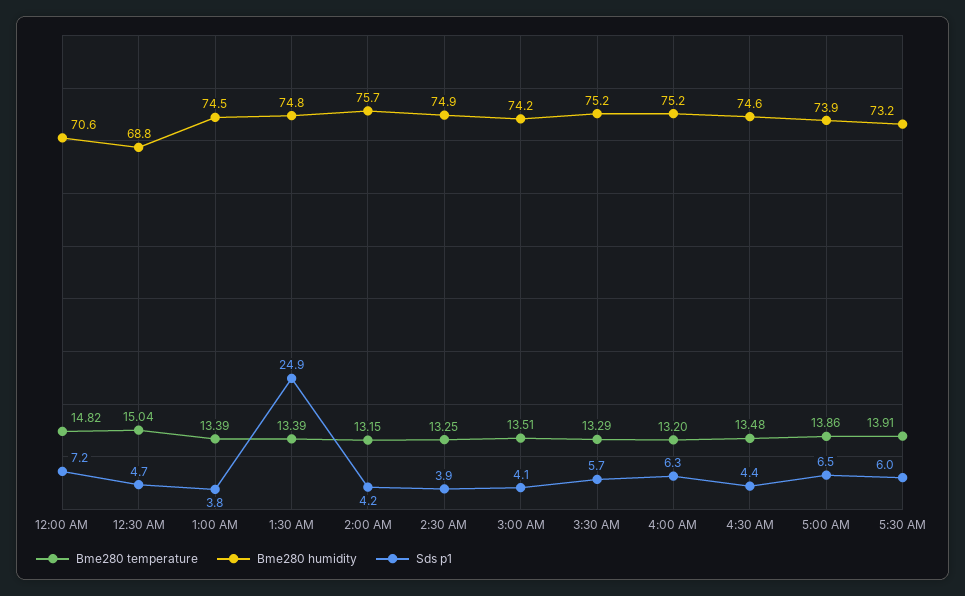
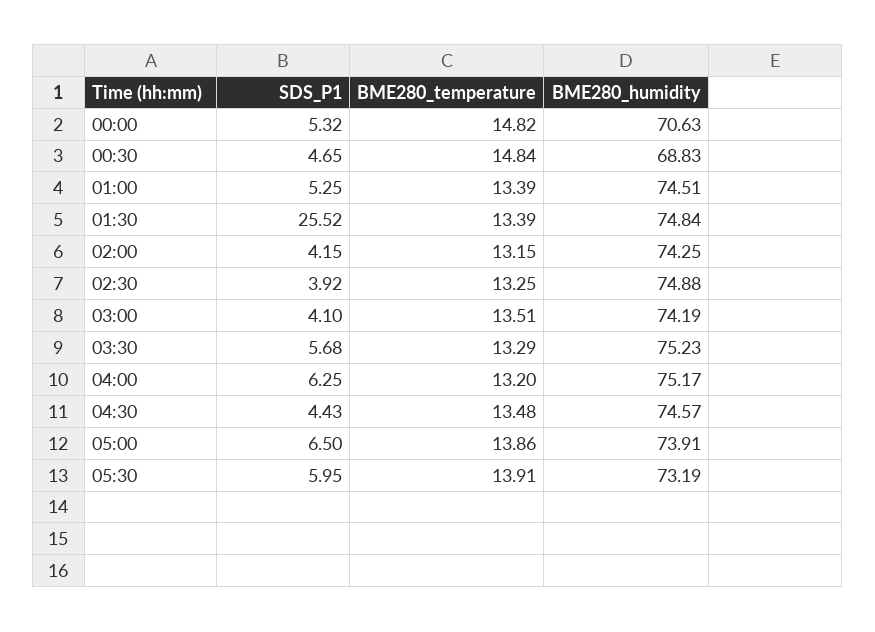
  {
    "Bme280 temperature": {
      "12:00 AM": 14.82,
-     "12:30 AM": 15.04,
+     "12:30 AM": 14.84,
      "1:00 AM": 13.39,
      "1:30 AM": 13.39,
      "2:00 AM": 13.15,
      "2:30 AM": 13.25,
      "3:00 AM": 13.51,
      "3:30 AM": 13.29,
      "4:00 AM": 13.2,
      "4:30 AM": 13.48,
      "5:00 AM": 13.86,
      "5:30 AM": 13.91
    },
    "Bme280 humidity": {
      "12:00 AM": 70.63,
      "12:30 AM": 68.83,
      "1:00 AM": 74.51,
      "1:30 AM": 74.84,
-     "2:00 AM": 75.7,
+     "2:00 AM": 74.25,
      "2:30 AM": 74.88,
      "3:00 AM": 74.19,
      "3:30 AM": 75.23,
      "4:00 AM": 75.17,
      "4:30 AM": 74.57,
      "5:00 AM": 73.91,
      "5:30 AM": 73.19
    },
    "Sds p1": {
-     "12:00 AM": 7.2,
+     "12:00 AM": 5.32,
      "12:30 AM": 4.65,
-     "1:00 AM": 3.8,
+     "1:00 AM": 5.25,
-     "1:30 AM": 24.9,
+     "1:30 AM": 25.52,
      "2:00 AM": 4.15,
      "2:30 AM": 3.92,
      "3:00 AM": 4.1,
      "3:30 AM": 5.68,
      "4:00 AM": 6.25,
      "4:30 AM": 4.43,
      "5:00 AM": 6.5,
      "5:30 AM": 5.95
    }
  }

